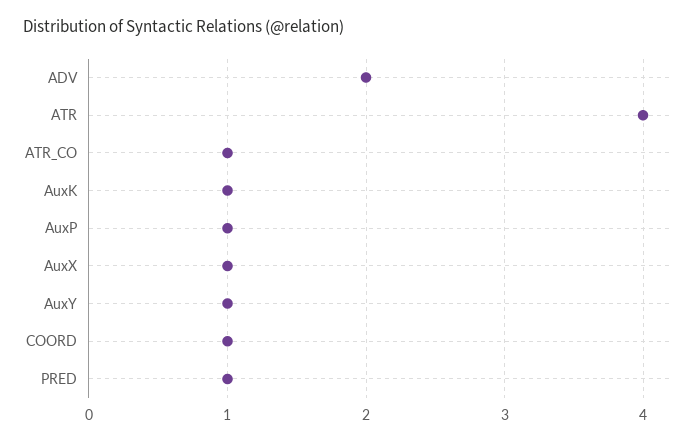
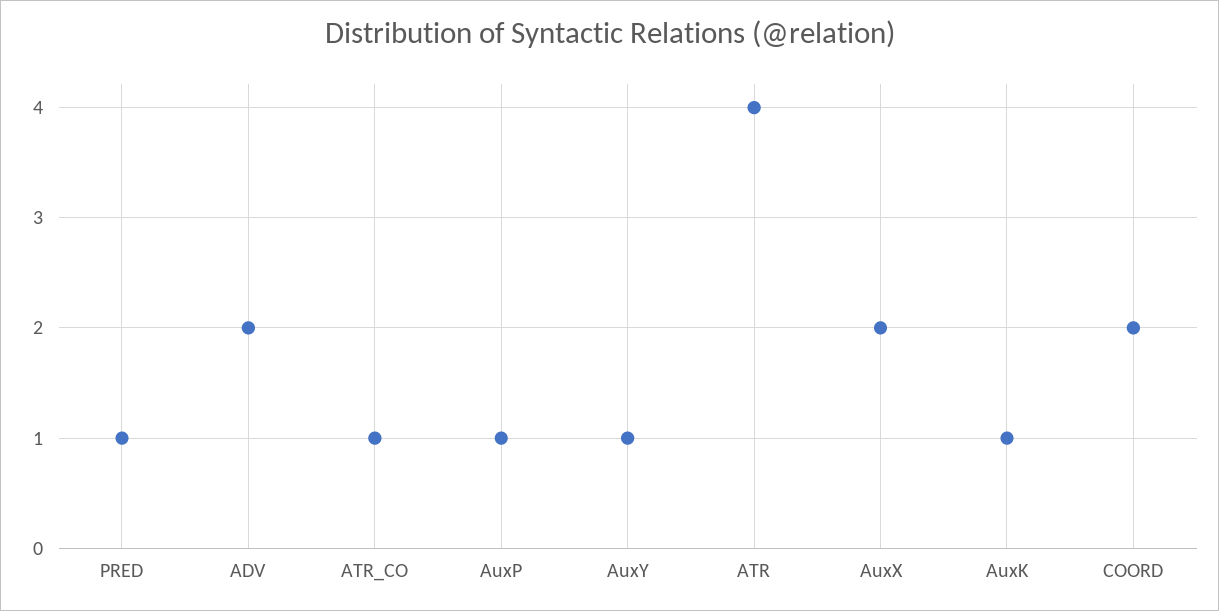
  {
    "ADV": 2,
    "ATR": 4,
    "ATR_CO": 1,
    "AuxK": 1,
    "AuxP": 1,
-   "AuxX": 1,
+   "AuxX": 2,
    "AuxY": 1,
-   "COORD": 1,
+   "COORD": 2,
    "PRED": 1
  }

